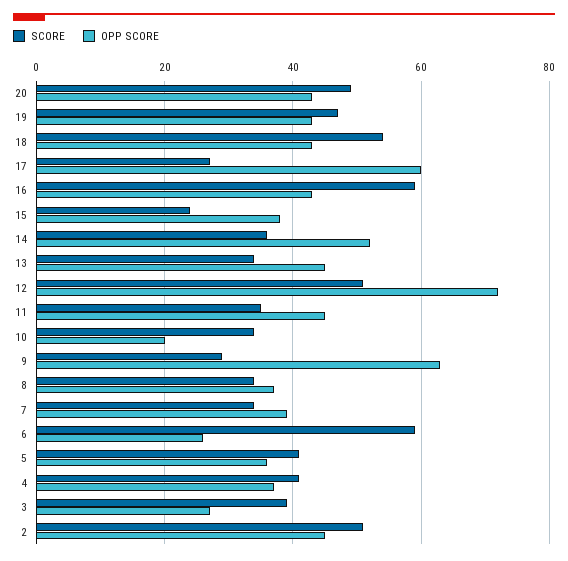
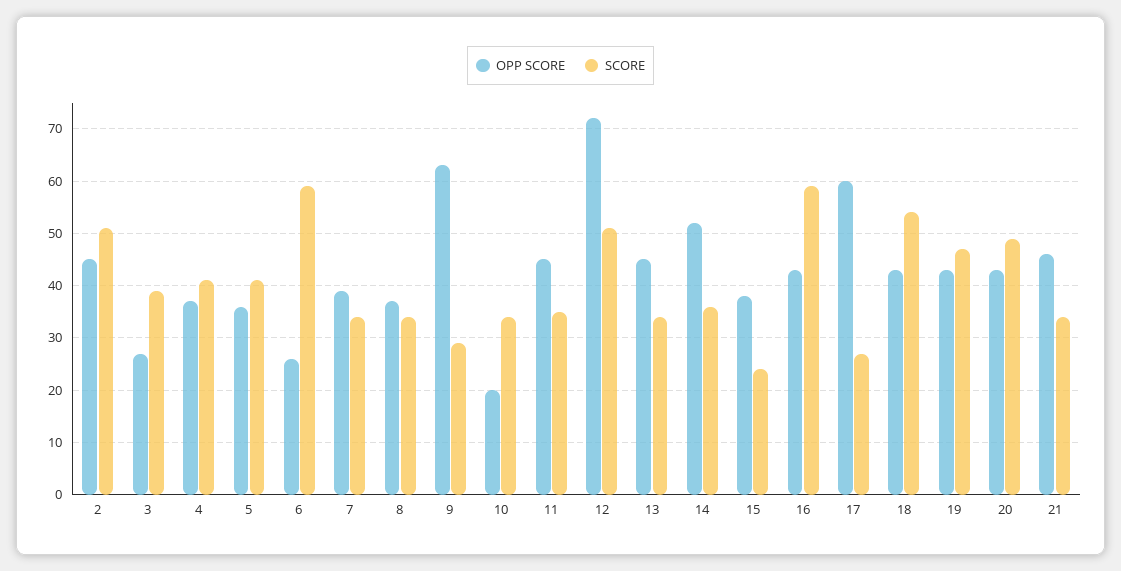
  {
    "SCORE": {
      "20": 50,
      "19": 45,
      "18": 55,
      "17": 25,
      "16": 60,
      "15": 25,
      "14": 35,
      "13": 35,
      "12": 50,
      "11": 35,
      "10": 35,
      "9": 30,
      "8": 35,
      "7": 35,
      "6": 60,
      "5": 40,
      "4": 40,
      "3": 40,
-     "2": 50
+     "2": 50,
+     "21": 35
    },
    "OPP SCORE": {
      "20": 45,
      "19": 45,
      "18": 45,
      "17": 60,
      "16": 45,
      "15": 40,
      "14": 50,
      "13": 45,
      "12": 70,
      "11": 45,
      "10": 20,
      "9": 65,
      "8": 35,
      "7": 40,
      "6": 25,
      "5": 35,
      "4": 35,
      "3": 25,
-     "2": 45
+     "2": 45,
+     "21": 45
    }
  }

